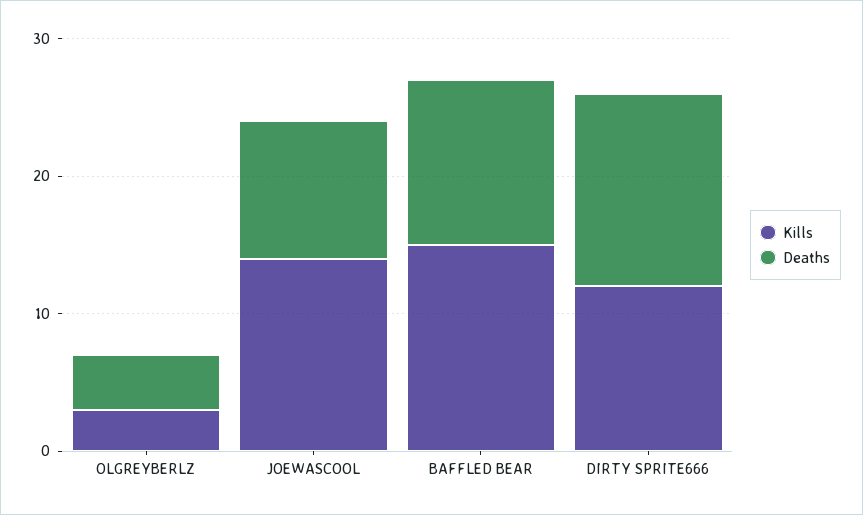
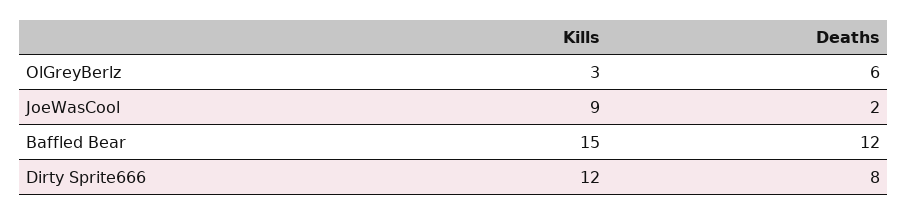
  {
    "Kills": {
      "OLGREYBERLZ": 3,
-     "JOEWASCOOL": 14,
+     "JOEWASCOOL": 9,
      "BAFFLED BEAR": 15,
      "DIRTY SPRITE666": 12
    },
    "Deaths": {
-     "OLGREYBERLZ": 4,
+     "OLGREYBERLZ": 6,
-     "JOEWASCOOL": 10,
+     "JOEWASCOOL": 2,
      "BAFFLED BEAR": 12,
-     "DIRTY SPRITE666": 14
+     "DIRTY SPRITE666": 8
    }
  }

